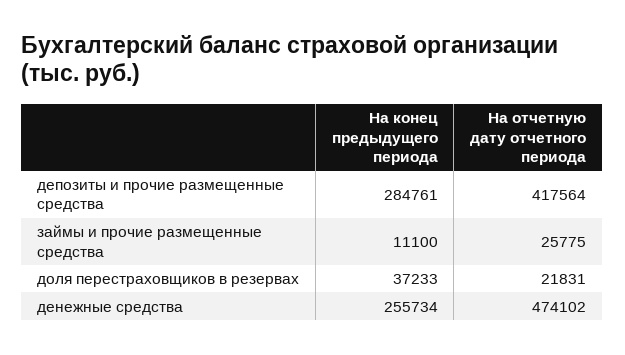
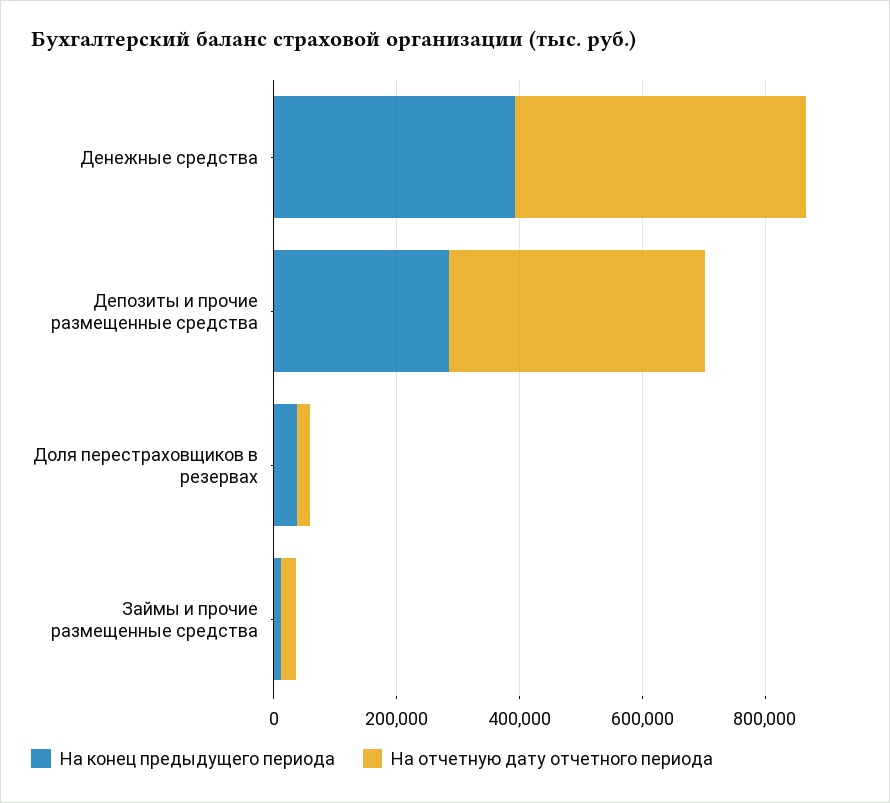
  {
    "На конец предыдущего периода": {
      "депозиты и прочие размещенные средства": 284761,
      "займы и прочие размещенные средства": 11100,
      "доля перестраховщиков в резервах": 37233,
-     "денежные средства": 255734
+     "денежные средства": 400000
    },
    "На отчетную дату отчетного периода": {
      "депозиты и прочие размещенные средства": 417564,
      "займы и прочие размещенные средства": 25775,
      "доля перестраховщиков в резервах": 21831,
      "денежные средства": 474102
    }
  }

